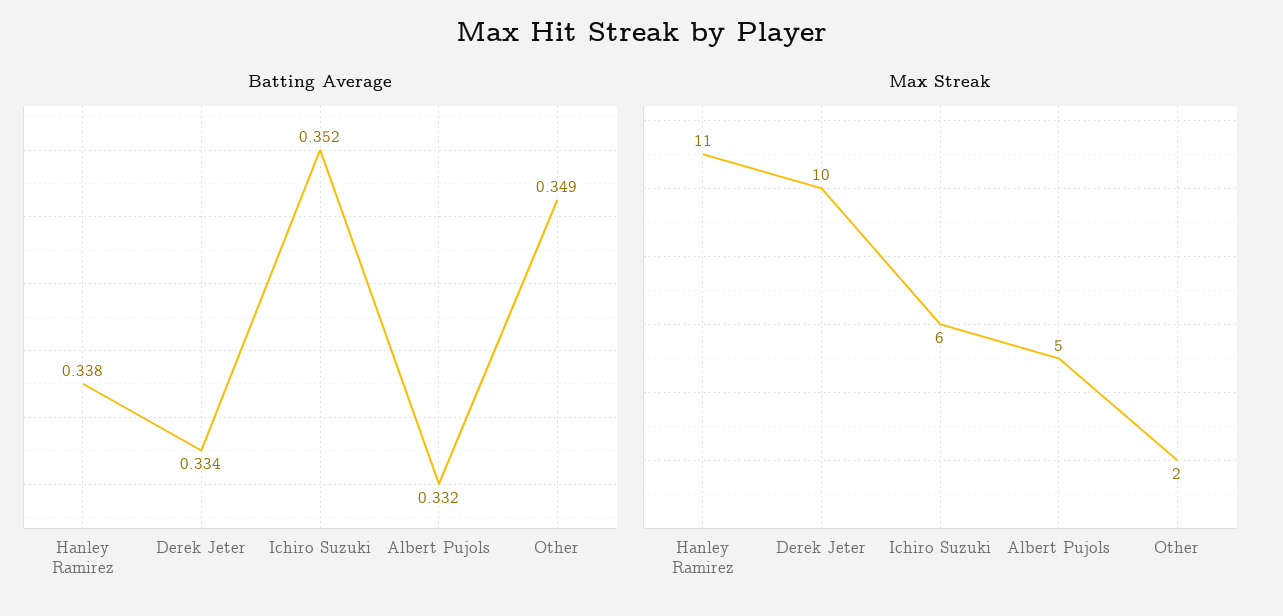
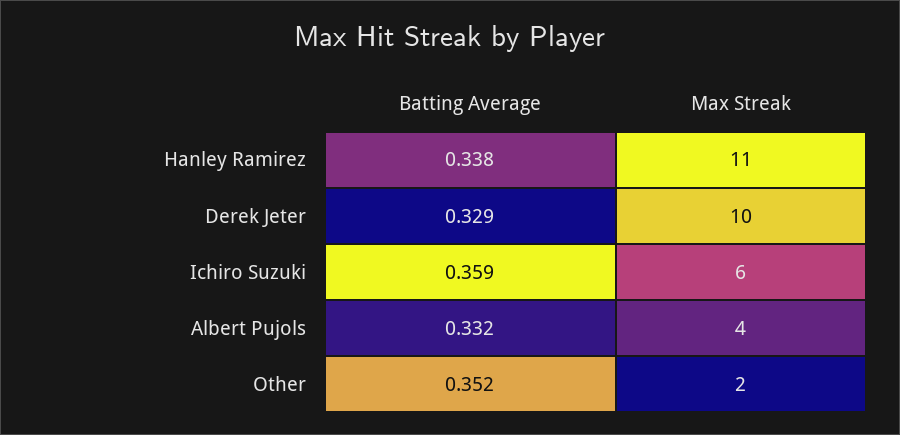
  {
    "Batting Average": {
      "Hanley Ramirez": 0.338,
-     "Derek Jeter": 0.334,
+     "Derek Jeter": 0.329,
-     "Ichiro Suzuki": 0.352,
+     "Ichiro Suzuki": 0.359,
      "Albert Pujols": 0.332,
-     "Other": 0.349
+     "Other": 0.352
    },
    "Max Streak": {
      "Hanley Ramirez": 11,
      "Derek Jeter": 10,
      "Ichiro Suzuki": 6,
-     "Albert Pujols": 5,
+     "Albert Pujols": 4,
      "Other": 2
    }
  }

